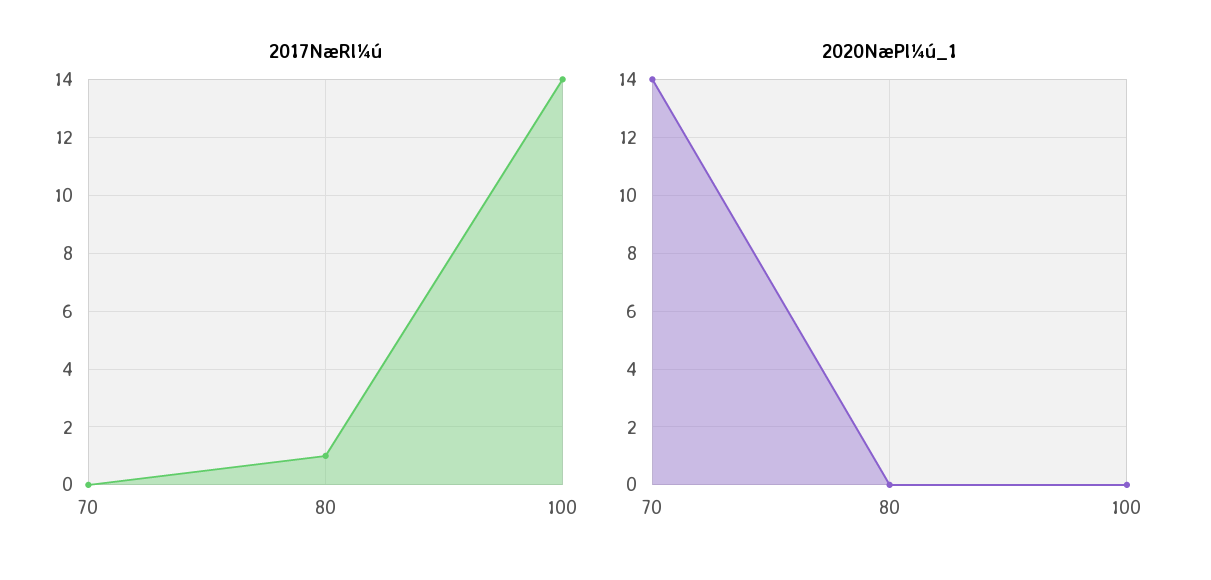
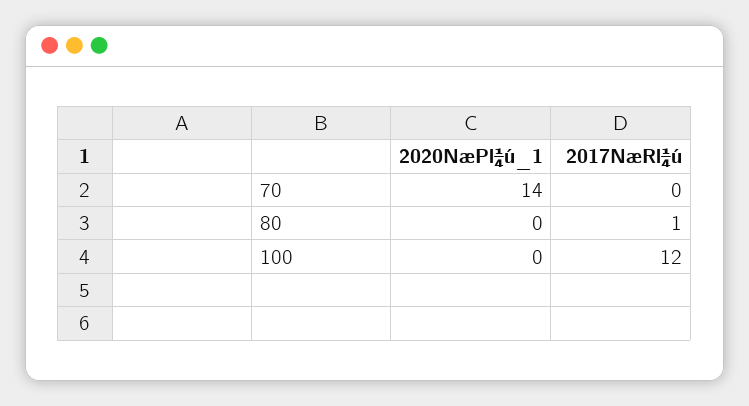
  {
    "2017NæRl¼ú": {
      "70": 0,
      "80": 1,
-     "100": 14
+     "100": 12
    },
    "2020NæPl¼ú_1": {
      "70": 14,
      "80": 0,
      "100": 0
    }
  }

